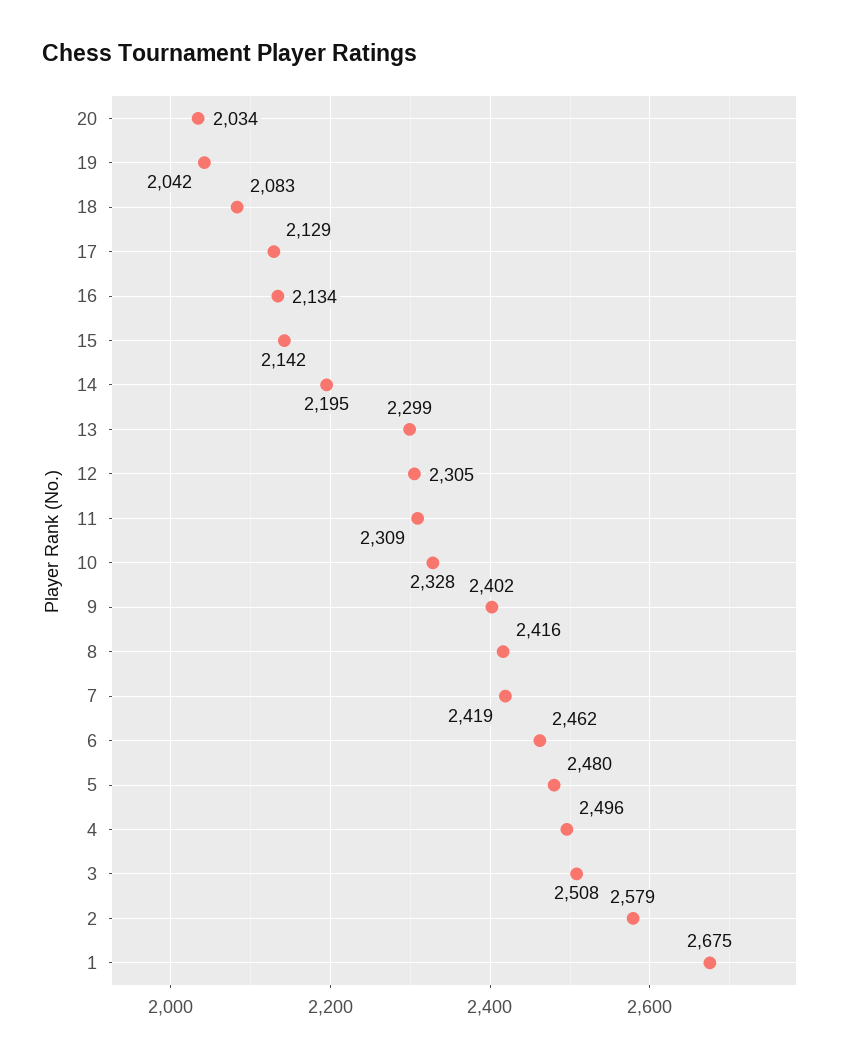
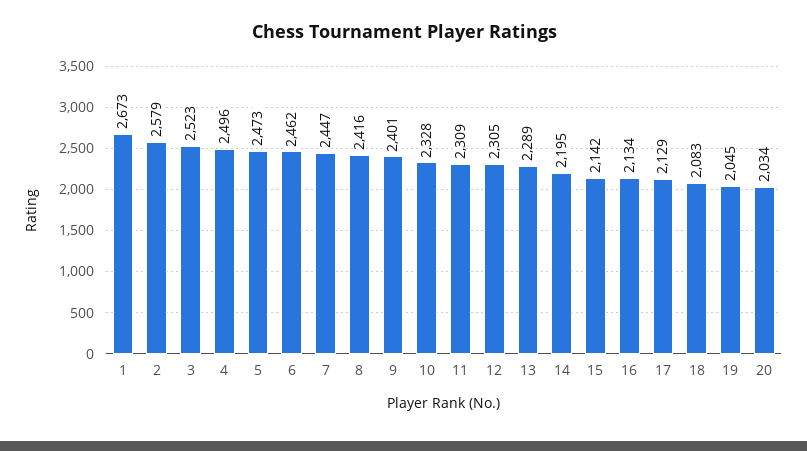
  {
    "20": 2034,
-   "19": 2042,
+   "19": 2045,
    "18": 2083,
    "17": 2129,
    "16": 2134,
    "15": 2142,
    "14": 2195,
-   "13": 2299,
+   "13": 2289,
    "12": 2305,
    "11": 2309,
    "10": 2328,
-   "9": 2402,
+   "9": 2401,
    "8": 2416,
-   "7": 2419,
+   "7": 2447,
    "6": 2462,
-   "5": 2480,
+   "5": 2473,
    "4": 2496,
-   "3": 2508,
+   "3": 2523,
    "2": 2579,
-   "1": 2675
+   "1": 2673
  }

